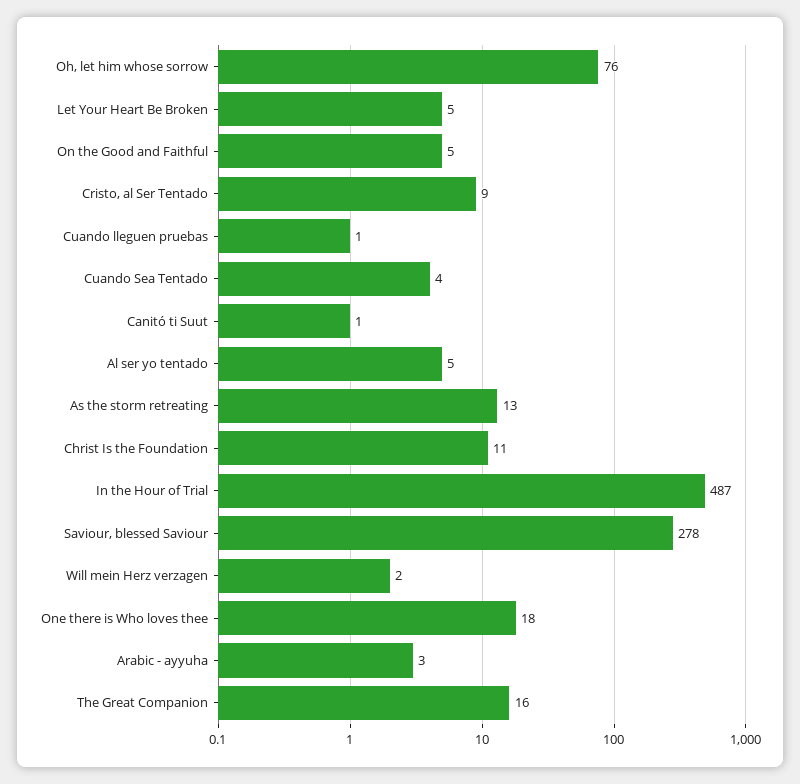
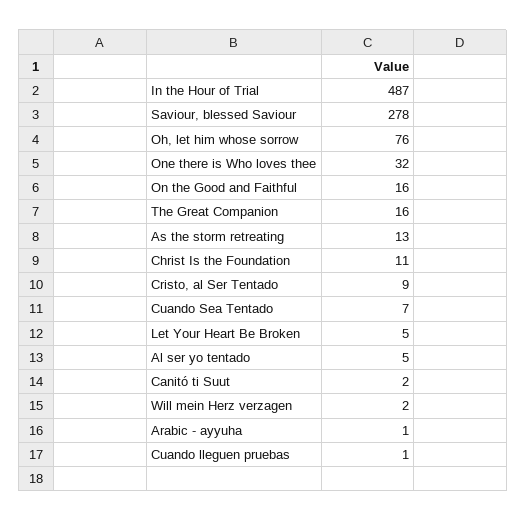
  {
    "Oh, let him whose sorrow": 76,
    "Let Your Heart Be Broken": 5,
-   "On the Good and Faithful": 5,
+   "On the Good and Faithful": 16,
    "Cristo, al Ser Tentado": 9,
    "Cuando lleguen pruebas": 1,
-   "Cuando Sea Tentado": 4,
+   "Cuando Sea Tentado": 7,
-   "Canitó ti Suut": 1,
+   "Canitó ti Suut": 2,
    "Al ser yo tentado": 5,
    "As the storm retreating": 13,
    "Christ Is the Foundation": 11,
    "In the Hour of Trial": 487,
    "Saviour, blessed Saviour": 278,
    "Will mein Herz verzagen": 2,
-   "One there is Who loves thee": 18,
+   "One there is Who loves thee": 32,
-   "Arabic - ayyuha": 3,
+   "Arabic - ayyuha": 1,
    "The Great Companion": 16
  }

